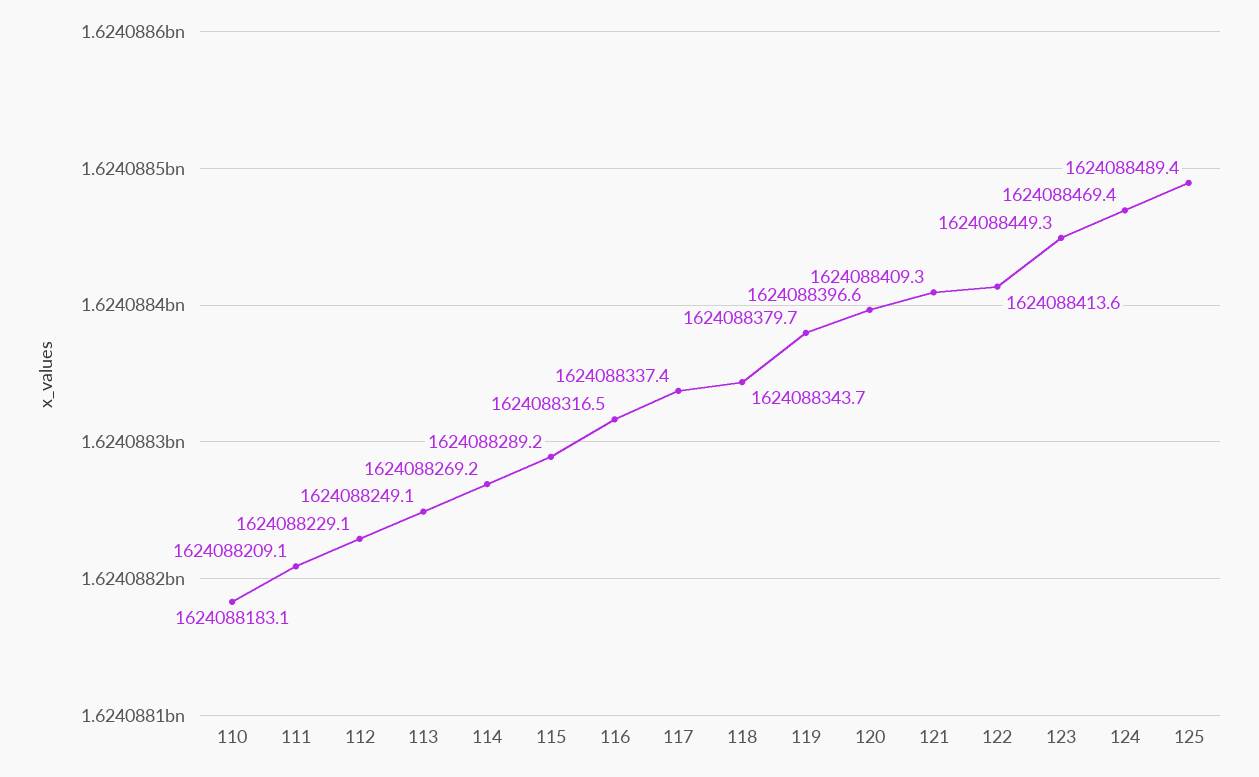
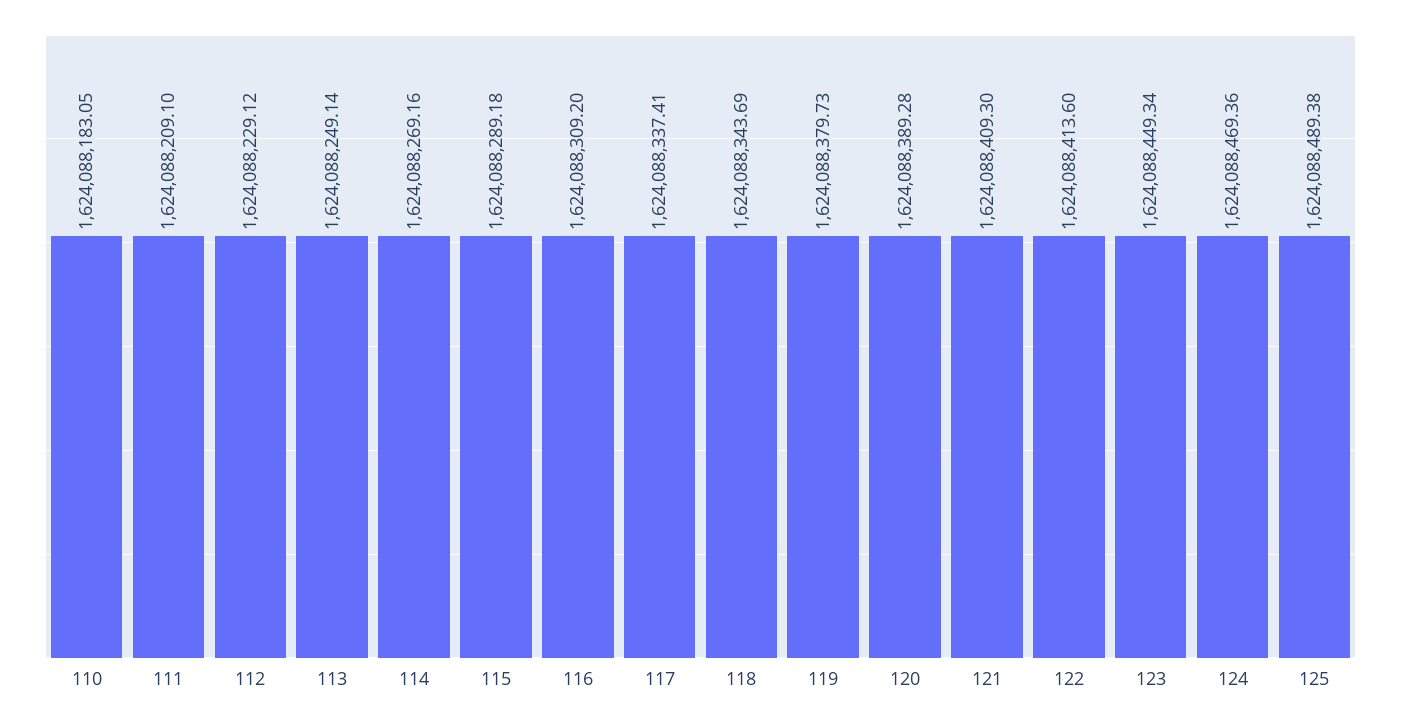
  {
    "110": 1624088183.05,
    "111": 1624088209.1,
    "112": 1624088229.12,
    "113": 1624088249.14,
    "114": 1624088269.16,
    "115": 1624088289.18,
-   "116": 1624088316.5,
+   "116": 1624088309.2,
    "117": 1624088337.41,
    "118": 1624088343.69,
    "119": 1624088379.73,
-   "120": 1624088396.6,
+   "120": 1624088389.28,
    "121": 1624088409.3,
    "122": 1624088413.6,
    "123": 1624088449.34,
    "124": 1624088469.36,
    "125": 1624088489.38
  }

